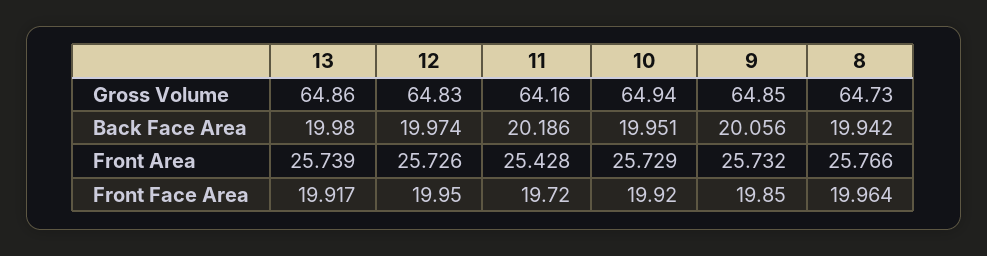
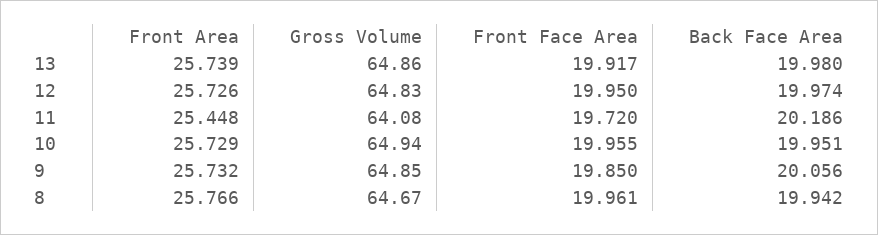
  {
    "13": {
      "Gross Volume": 64.86,
      "Back Face Area": 19.98,
      "Front Area": 25.739,
      "Front Face Area": 19.917
    },
    "12": {
      "Gross Volume": 64.83,
      "Back Face Area": 19.974,
      "Front Area": 25.726,
      "Front Face Area": 19.95
    },
    "11": {
-     "Gross Volume": 64.16,
+     "Gross Volume": 64.08,
      "Back Face Area": 20.186,
-     "Front Area": 25.428,
+     "Front Area": 25.448,
      "Front Face Area": 19.72
    },
    "10": {
      "Gross Volume": 64.94,
      "Back Face Area": 19.951,
      "Front Area": 25.729,
-     "Front Face Area": 19.92
+     "Front Face Area": 19.955
    },
    "9": {
      "Gross Volume": 64.85,
      "Back Face Area": 20.056,
      "Front Area": 25.732,
      "Front Face Area": 19.85
    },
    "8": {
-     "Gross Volume": 64.73,
+     "Gross Volume": 64.67,
      "Back Face Area": 19.942,
      "Front Area": 25.766,
-     "Front Face Area": 19.964
+     "Front Face Area": 19.961
    }
  }

